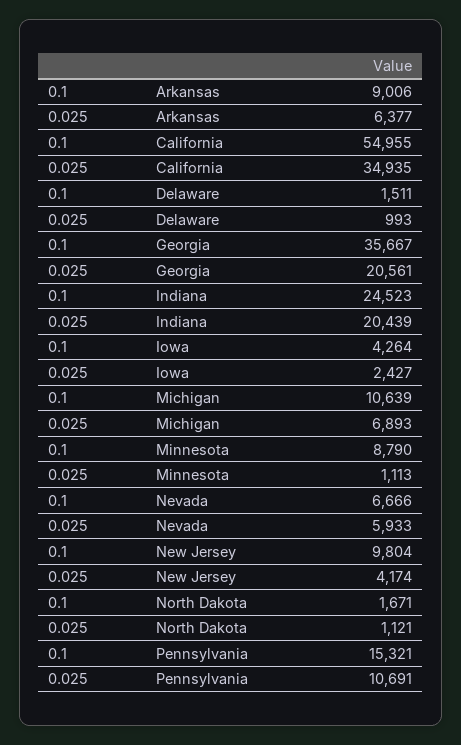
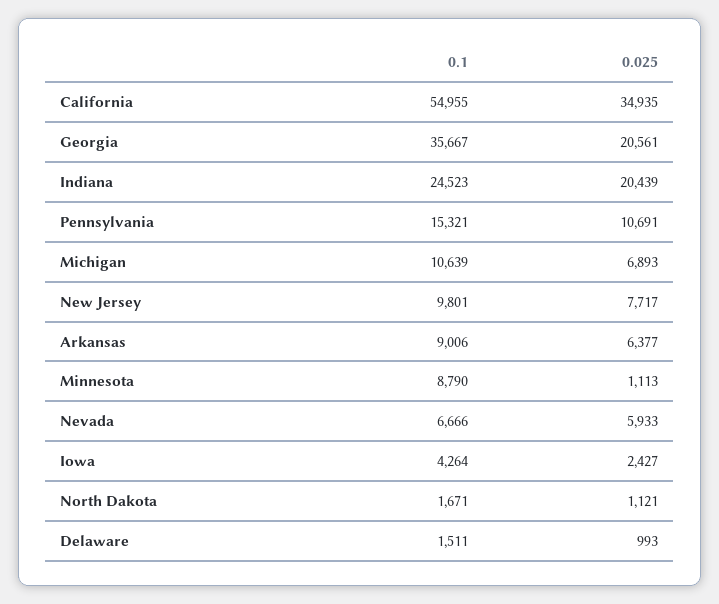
  {
    "0.1": {
      "Arkansas": 9006,
      "California": 54955,
      "Delaware": 1511,
      "Georgia": 35667,
      "Indiana": 24523,
      "Iowa": 4264,
      "Michigan": 10639,
      "Minnesota": 8790,
      "Nevada": 6666,
-     "New Jersey": 9804,
+     "New Jersey": 9801,
      "North Dakota": 1671,
      "Pennsylvania": 15321
    },
    "0.025": {
      "Arkansas": 6377,
      "California": 34935,
      "Delaware": 993,
      "Georgia": 20561,
      "Indiana": 20439,
      "Iowa": 2427,
      "Michigan": 6893,
      "Minnesota": 1113,
      "Nevada": 5933,
-     "New Jersey": 4174,
+     "New Jersey": 7717,
      "North Dakota": 1121,
      "Pennsylvania": 10691
    }
  }

